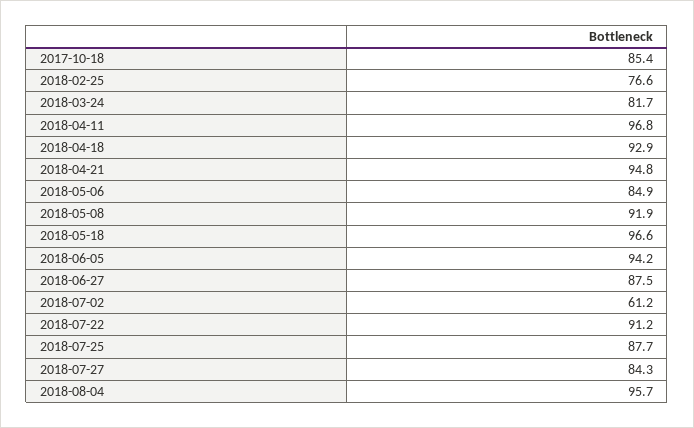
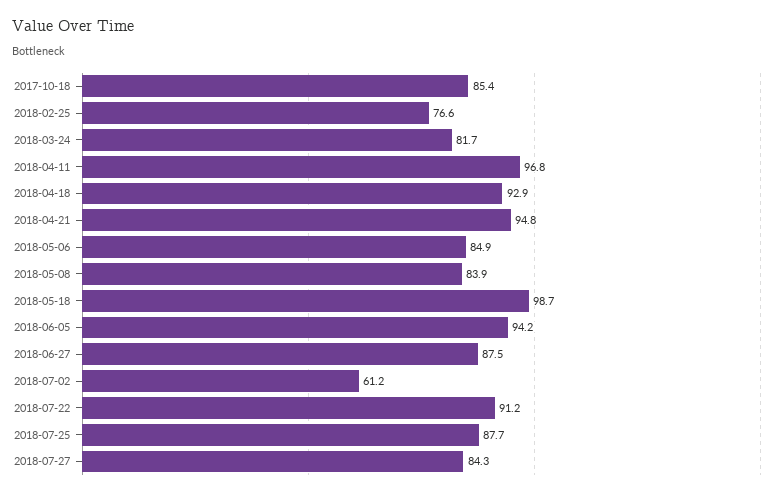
  {
    "2017-10-18": 85.4,
    "2018-02-25": 76.6,
    "2018-03-24": 81.7,
    "2018-04-11": 96.8,
    "2018-04-18": 92.9,
    "2018-04-21": 94.8,
    "2018-05-06": 84.9,
-   "2018-05-08": 91.9,
+   "2018-05-08": 83.9,
-   "2018-05-18": 96.6,
+   "2018-05-18": 98.7,
    "2018-06-05": 94.2,
    "2018-06-27": 87.5,
    "2018-07-02": 61.2,
    "2018-07-22": 91.2,
    "2018-07-25": 87.7,
-   "2018-07-27": 84.3,
+   "2018-07-27": 84.3
-   "2018-08-04": 95.7
  }

